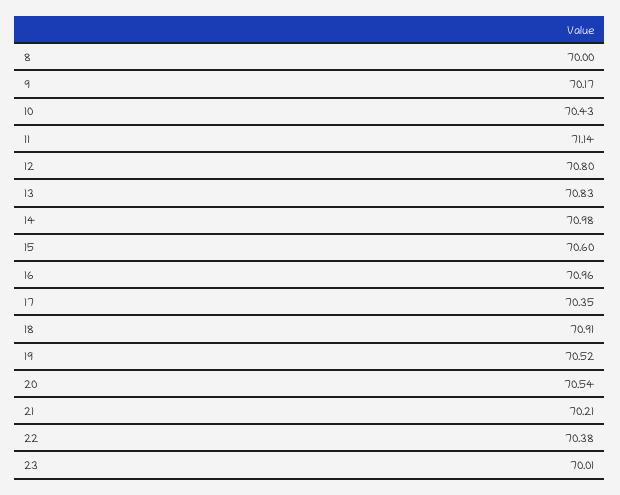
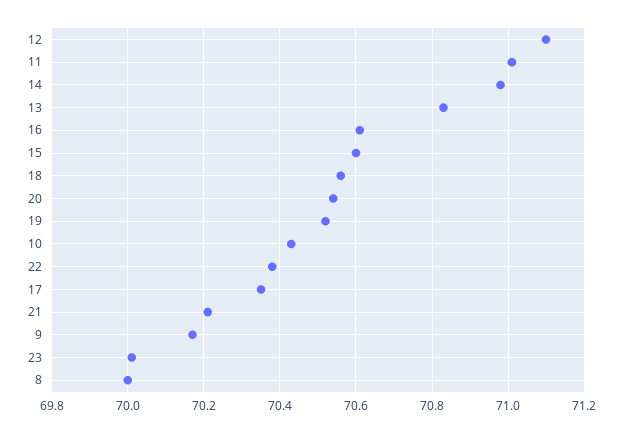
  {
    "8": 70,
    "9": 70.17,
    "10": 70.43,
-   "11": 71.14,
+   "11": 71,
-   "12": 70.8,
+   "12": 71.1,
    "13": 70.83,
    "14": 70.98,
    "15": 70.6,
-   "16": 70.96,
+   "16": 70.6,
    "17": 70.35,
-   "18": 70.91,
+   "18": 70.55,
    "19": 70.52,
    "20": 70.54,
    "21": 70.21,
    "22": 70.38,
    "23": 70.01
  }

